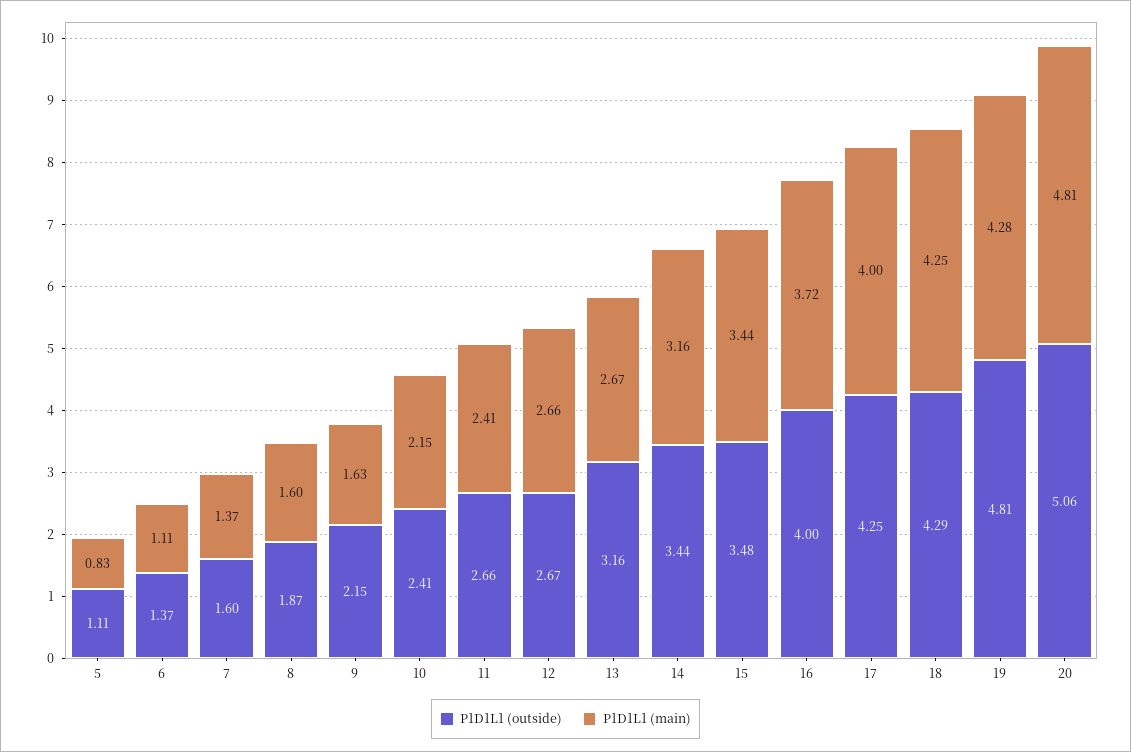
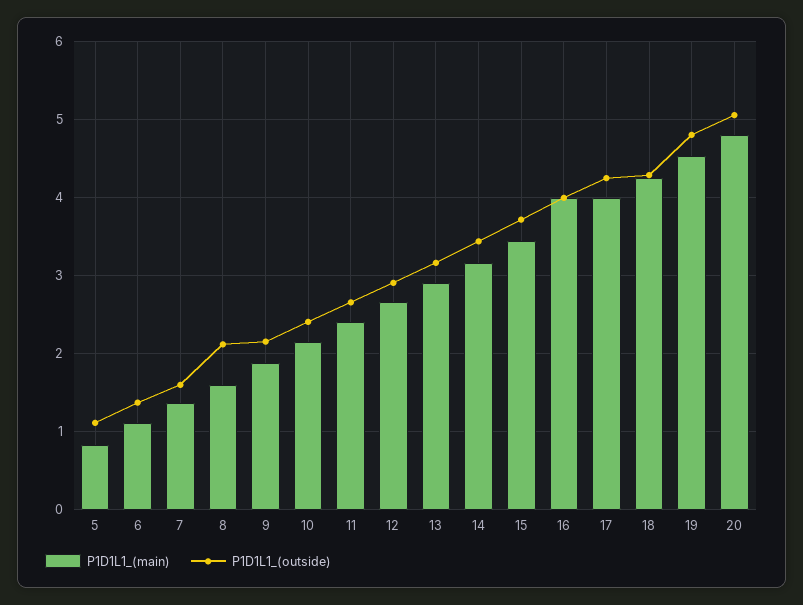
  {
    "P1D1L1 (outside)": {
      "5": 1.11,
      "6": 1.37,
      "7": 1.6,
-     "8": 1.87,
+     "8": 2.1,
      "9": 2.15,
      "10": 2.41,
      "11": 2.66,
-     "12": 2.67,
+     "12": 2.9,
      "13": 3.16,
      "14": 3.44,
-     "15": 3.48,
+     "15": 3.7,
      "16": 4,
      "17": 4.25,
      "18": 4.29,
      "19": 4.81,
      "20": 5.06
    },
    "P1D1L1 (main)": {
      "5": 0.83,
      "6": 1.11,
      "7": 1.37,
      "8": 1.6,
-     "9": 1.63,
+     "9": 1.9,
      "10": 2.15,
      "11": 2.41,
      "12": 2.66,
-     "13": 2.67,
+     "13": 2.9,
      "14": 3.16,
      "15": 3.44,
-     "16": 3.72,
+     "16": 4,
      "17": 4,
      "18": 4.25,
-     "19": 4.28,
+     "19": 4.5,
      "20": 4.81
    }
  }

